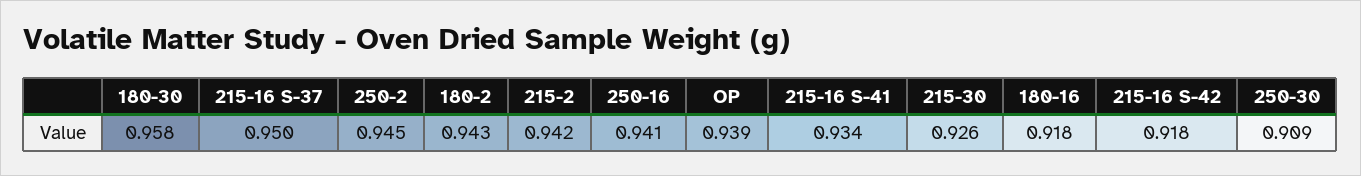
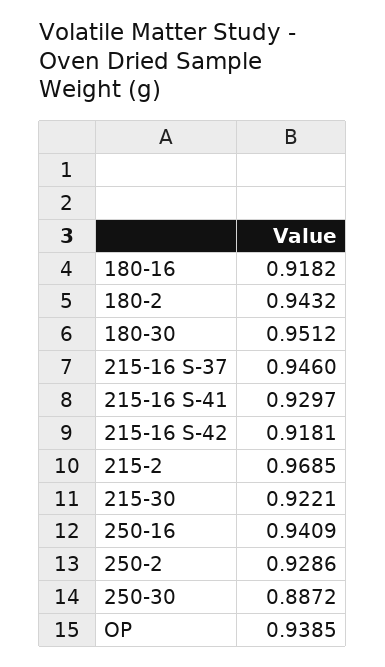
  {
-   "180-30": 0.958,
+   "180-30": 0.9512,
-   "215-16 S-37": 0.95,
+   "215-16 S-37": 0.946,
-   "250-2": 0.945,
+   "250-2": 0.9286,
    "180-2": 0.9432,
-   "215-2": 0.942,
+   "215-2": 0.9685,
    "250-16": 0.9409,
    "OP": 0.9385,
-   "215-16 S-41": 0.934,
+   "215-16 S-41": 0.9297,
-   "215-30": 0.926,
+   "215-30": 0.9221,
    "180-16": 0.9182,
    "215-16 S-42": 0.9181,
-   "250-30": 0.909
+   "250-30": 0.8872
  }

